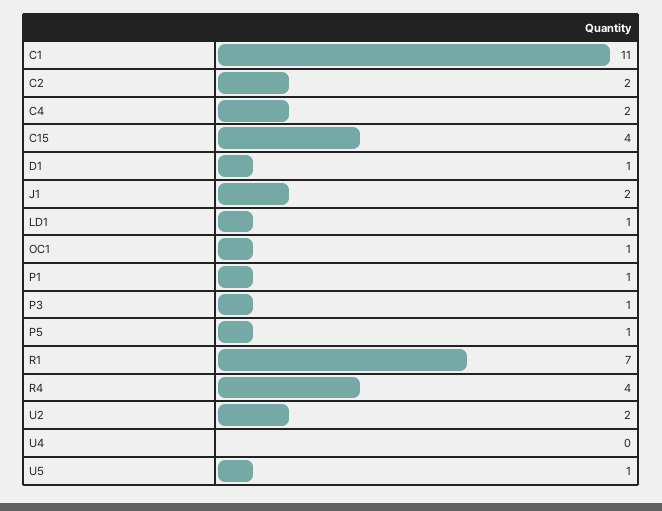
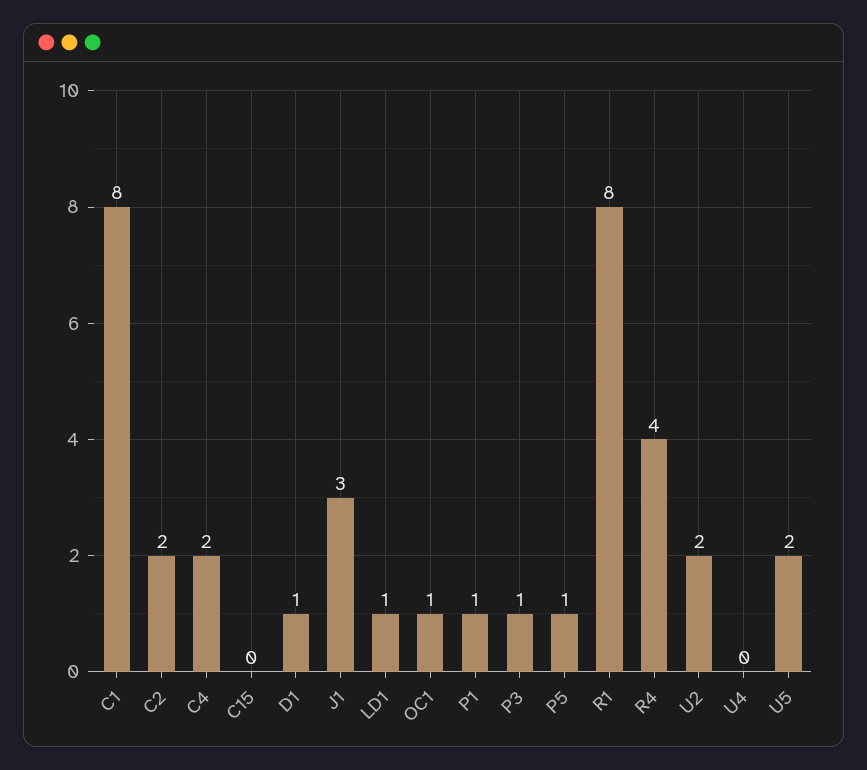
  {
-   "C1": 11,
+   "C1": 8,
    "C2": 2,
    "C4": 2,
-   "C15": 4,
+   "C15": 0,
    "D1": 1,
-   "J1": 2,
+   "J1": 3,
    "LD1": 1,
    "OC1": 1,
    "P1": 1,
    "P3": 1,
    "P5": 1,
-   "R1": 7,
+   "R1": 8,
    "R4": 4,
    "U2": 2,
    "U4": 0,
-   "U5": 1
+   "U5": 2
  }

